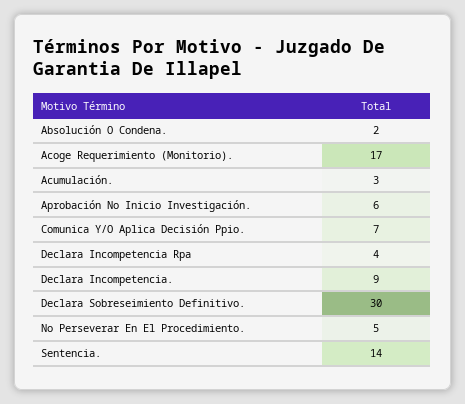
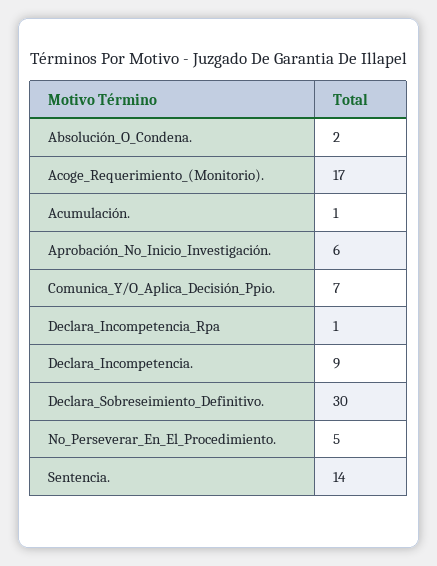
  {
    "Absolución O Condena.": 2,
    "Acoge Requerimiento (Monitorio).": 17,
-   "Acumulación.": 3,
+   "Acumulación.": 1,
    "Aprobación No Inicio Investigación.": 6,
    "Comunica Y/O Aplica Decisión Ppio.": 7,
-   "Declara Incompetencia Rpa": 4,
+   "Declara Incompetencia Rpa": 1,
    "Declara Incompetencia.": 9,
    "Declara Sobreseimiento Definitivo.": 30,
    "No Perseverar En El Procedimiento.": 5,
    "Sentencia.": 14
  }

